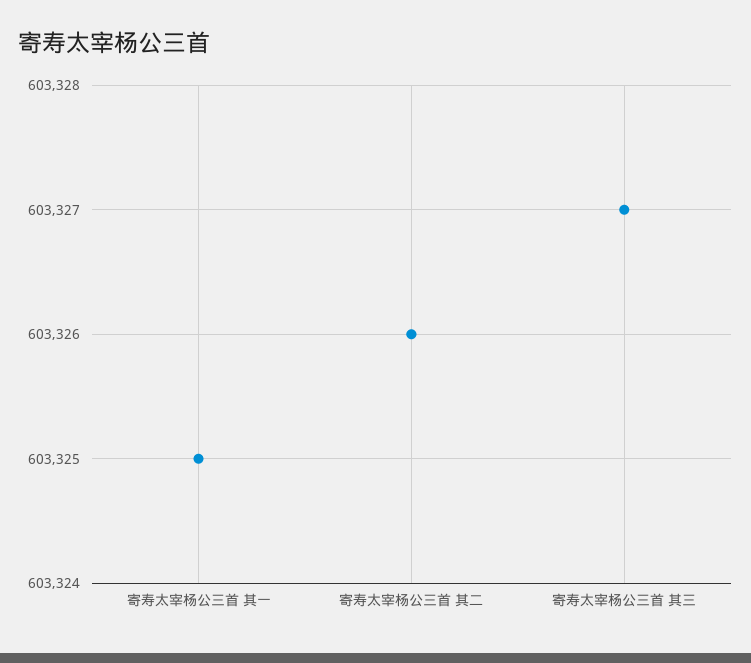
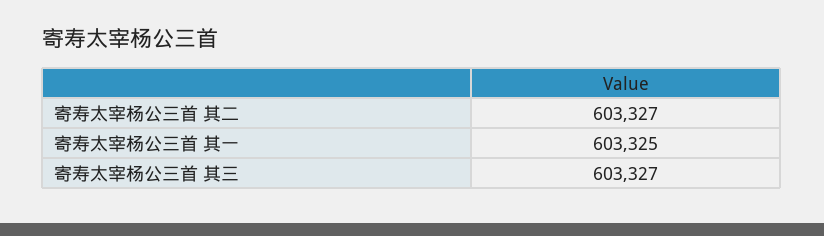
  {
    "寄寿太宰杨公三首 其一": 603325,
-   "寄寿太宰杨公三首 其二": 603326,
+   "寄寿太宰杨公三首 其二": 603327,
    "寄寿太宰杨公三首 其三": 603327
  }

